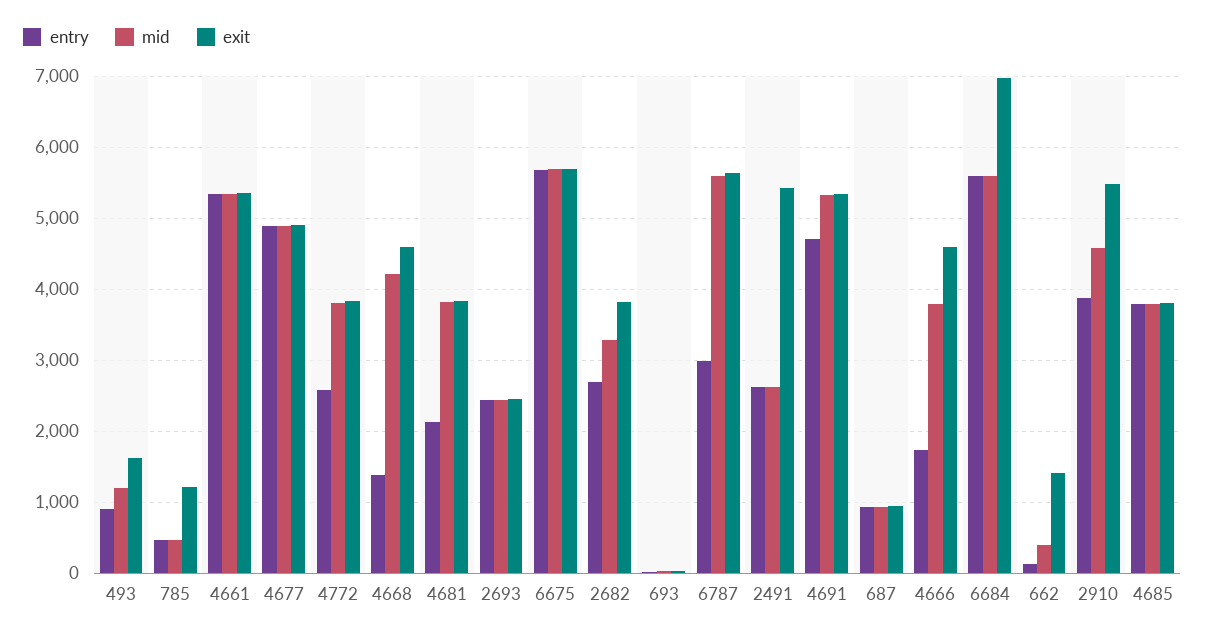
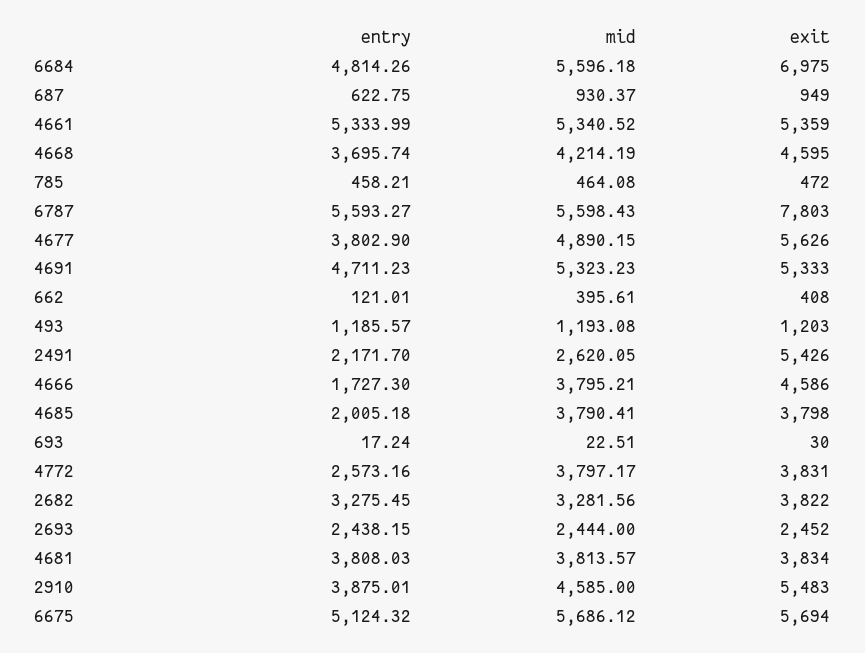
  {
    "entry": {
-     "493": 900,
+     "493": 1185.57,
      "785": 458.21,
      "4661": 5333.99,
-     "4677": 4900,
+     "4677": 3802.9,
      "4772": 2573.16,
-     "4668": 1400,
+     "4668": 3695.74,
-     "4681": 2100,
+     "4681": 3808.03,
      "2693": 2438.15,
-     "6675": 5700,
+     "6675": 5124.32,
-     "2682": 2700,
+     "2682": 3275.45,
      "693": 17.24,
-     "6787": 3000,
+     "6787": 5593.27,
-     "2491": 2600,
+     "2491": 2171.7,
      "4691": 4711.23,
-     "687": 900,
+     "687": 622.75,
      "4666": 1727.3,
-     "6684": 5600,
+     "6684": 4814.26,
      "662": 121.01,
      "2910": 3875.01,
-     "4685": 3800
+     "4685": 2005.18
    },
    "mid": {
      "493": 1193.08,
      "785": 464.08,
      "4661": 5340.52,
      "4677": 4890.15,
      "4772": 3797.17,
      "4668": 4214.19,
      "4681": 3813.57,
      "2693": 2444,
      "6675": 5686.12,
      "2682": 3281.56,
      "693": 22.51,
      "6787": 5598.43,
      "2491": 2620.05,
      "4691": 5323.23,
      "687": 930.37,
      "4666": 3795.21,
      "6684": 5596.18,
      "662": 395.61,
      "2910": 4585,
      "4685": 3790.41
    },
    "exit": {
-     "493": 1600,
+     "493": 1203,
-     "785": 1200,
+     "785": 472,
      "4661": 5359,
-     "4677": 4900,
+     "4677": 5626,
      "4772": 3831,
      "4668": 4595,
      "4681": 3834,
      "2693": 2452,
      "6675": 5694,
      "2682": 3822,
      "693": 30,
-     "6787": 5600,
+     "6787": 7803,
      "2491": 5426,
      "4691": 5333,
      "687": 949,
      "4666": 4586,
      "6684": 6975,
-     "662": 1400,
+     "662": 408,
      "2910": 5483,
      "4685": 3798
    }
  }

